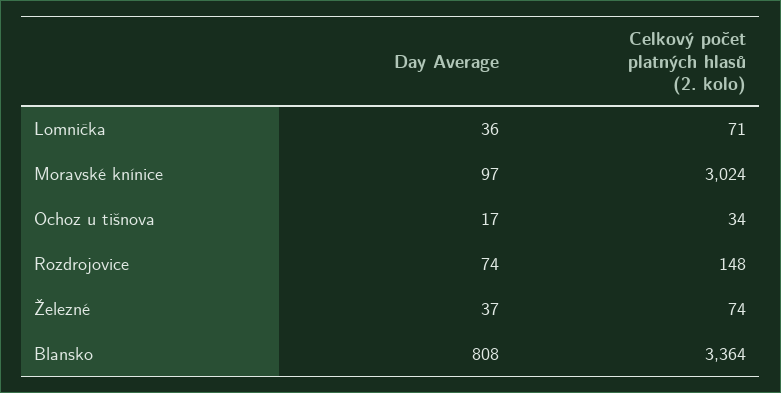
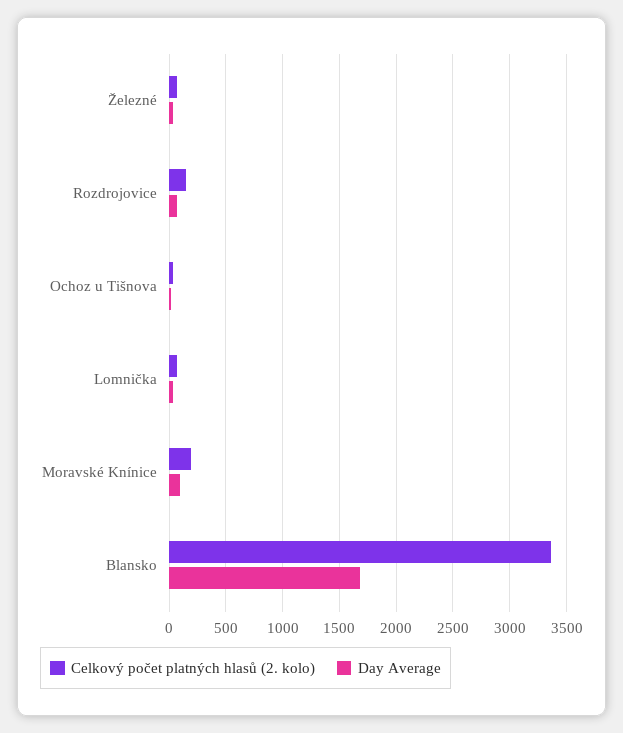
  {
    "Day Average": {
      "Lomnička": 36,
      "Moravské knínice": 97,
      "Ochoz u tišnova": 17,
      "Rozdrojovice": 74,
      "Železné": 37,
-     "Blansko": 808
+     "Blansko": 1700
    },
    "Celkový počet platných hlasů (2. kolo)": {
      "Lomnička": 71,
-     "Moravské knínice": 3024,
+     "Moravské knínice": 200,
      "Ochoz u tišnova": 34,
      "Rozdrojovice": 148,
      "Železné": 74,
      "Blansko": 3364
    }
  }

